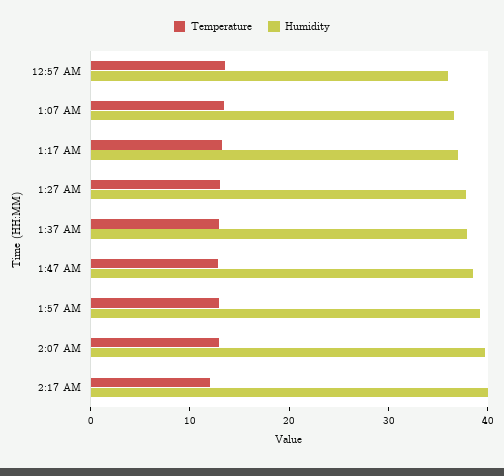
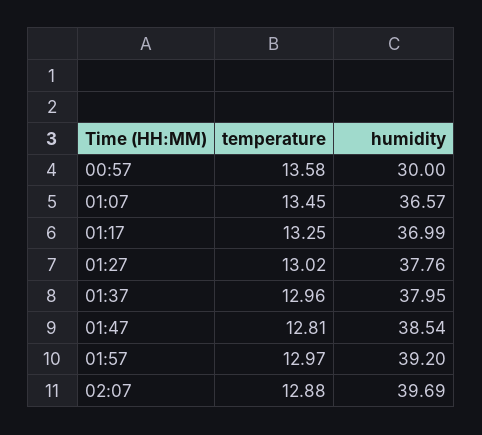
  {
    "Temperature": {
      "12:57 AM": 13.58,
      "1:07 AM": 13.45,
      "1:17 AM": 13.25,
      "1:27 AM": 13.02,
      "1:37 AM": 12.96,
      "1:47 AM": 12.81,
      "1:57 AM": 12.97,
-     "2:07 AM": 12.88,
+     "2:07 AM": 12.88
-     "2:17 AM": 12
    },
    "Humidity": {
-     "12:57 AM": 36,
+     "12:57 AM": 30,
      "1:07 AM": 36.57,
      "1:17 AM": 36.99,
      "1:27 AM": 37.76,
      "1:37 AM": 37.95,
      "1:47 AM": 38.54,
      "1:57 AM": 39.2,
-     "2:07 AM": 39.69,
+     "2:07 AM": 39.69
-     "2:17 AM": 40
    }
  }

